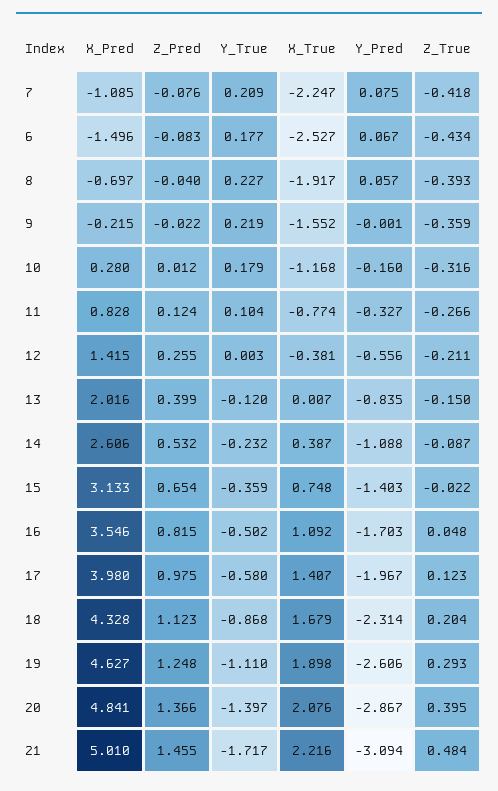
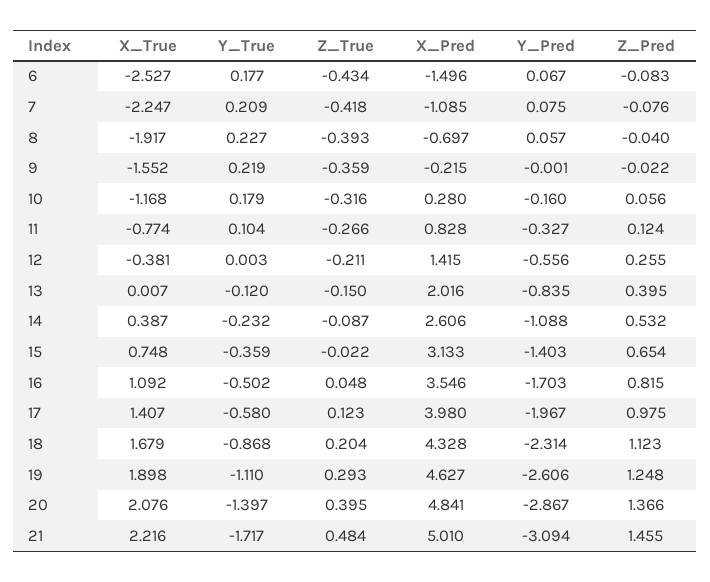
  {
    "X_Pred": {
      "7": -1.085,
      "6": -1.496,
      "8": -0.697,
      "9": -0.215,
      "10": 0.28,
      "11": 0.828,
      "12": 1.415,
      "13": 2.016,
      "14": 2.606,
      "15": 3.133,
      "16": 3.546,
      "17": 3.98,
      "18": 4.328,
      "19": 4.627,
      "20": 4.841,
      "21": 5.01
    },
    "Z_Pred": {
      "7": -0.076,
      "6": -0.083,
      "8": -0.04,
      "9": -0.022,
-     "10": 0.012,
+     "10": 0.056,
      "11": 0.124,
      "12": 0.255,
-     "13": 0.399,
+     "13": 0.395,
      "14": 0.532,
      "15": 0.654,
      "16": 0.815,
      "17": 0.975,
      "18": 1.123,
      "19": 1.248,
      "20": 1.366,
      "21": 1.455
    },
    "Y_True": {
      "7": 0.209,
      "6": 0.177,
      "8": 0.227,
      "9": 0.219,
      "10": 0.179,
      "11": 0.104,
      "12": 0.003,
      "13": -0.12,
      "14": -0.232,
      "15": -0.359,
      "16": -0.502,
      "17": -0.58,
      "18": -0.868,
      "19": -1.11,
      "20": -1.397,
      "21": -1.717
    },
    "X_True": {
      "7": -2.247,
      "6": -2.527,
      "8": -1.917,
      "9": -1.552,
      "10": -1.168,
      "11": -0.774,
      "12": -0.381,
      "13": 0.007,
      "14": 0.387,
      "15": 0.748,
      "16": 1.092,
      "17": 1.407,
      "18": 1.679,
      "19": 1.898,
      "20": 2.076,
      "21": 2.216
    },
    "Y_Pred": {
      "7": 0.075,
      "6": 0.067,
      "8": 0.057,
      "9": -0.001,
      "10": -0.16,
      "11": -0.327,
      "12": -0.556,
      "13": -0.835,
      "14": -1.088,
      "15": -1.403,
      "16": -1.703,
      "17": -1.967,
      "18": -2.314,
      "19": -2.606,
      "20": -2.867,
      "21": -3.094
    },
    "Z_True": {
      "7": -0.418,
      "6": -0.434,
      "8": -0.393,
      "9": -0.359,
      "10": -0.316,
      "11": -0.266,
      "12": -0.211,
      "13": -0.15,
      "14": -0.087,
      "15": -0.022,
      "16": 0.048,
      "17": 0.123,
      "18": 0.204,
      "19": 0.293,
      "20": 0.395,
      "21": 0.484
    }
  }

